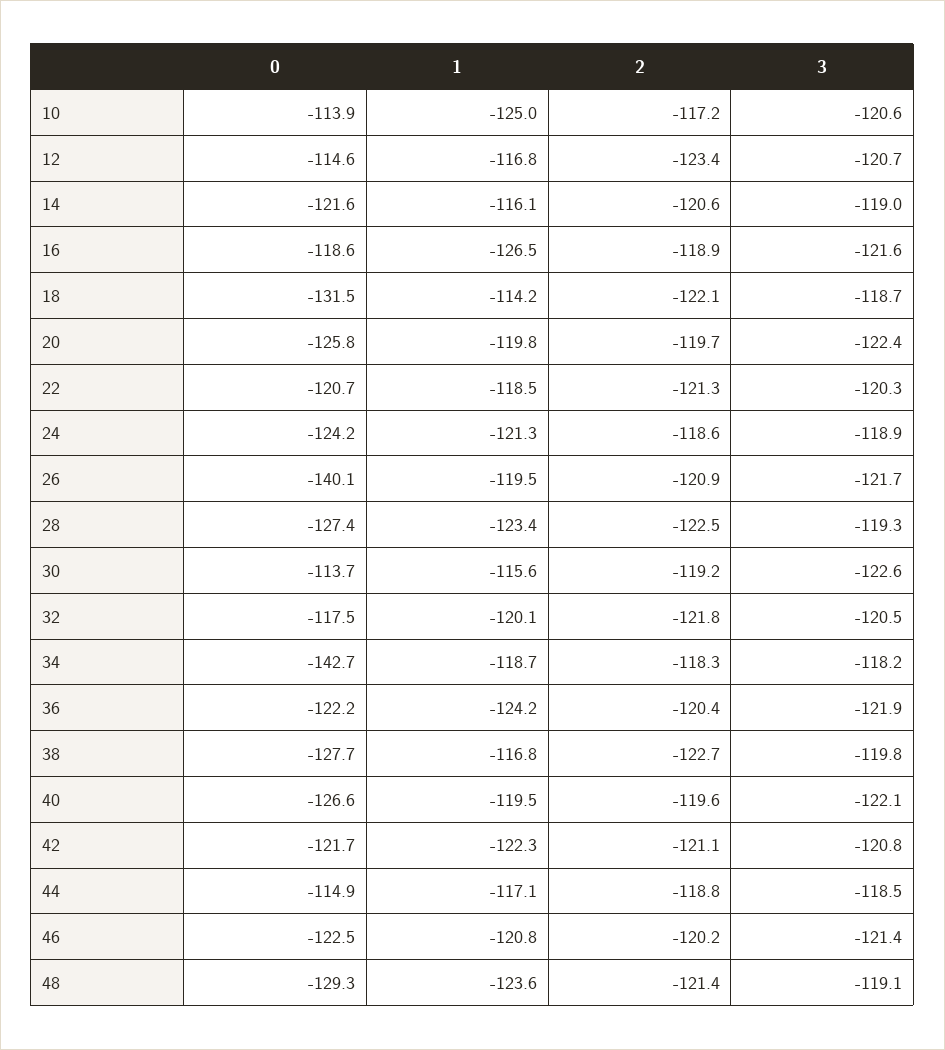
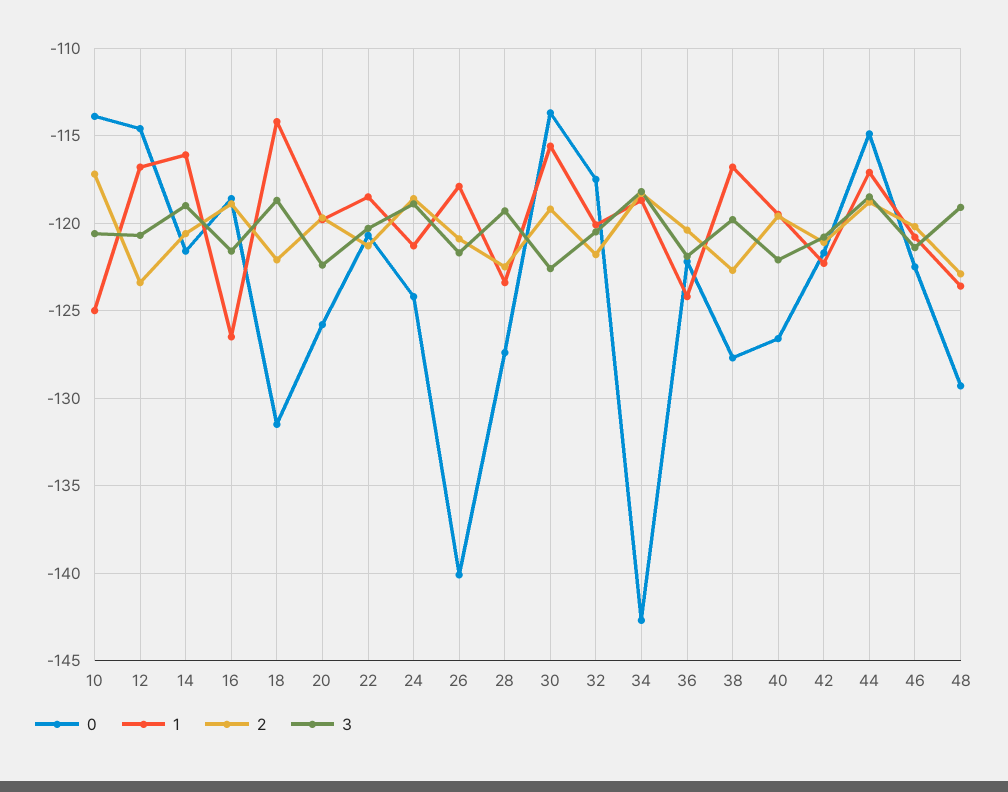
  {
    "0": {
      "10": -113.9,
      "12": -114.6,
      "14": -121.6,
      "16": -118.6,
      "18": -131.5,
      "20": -125.8,
      "22": -120.7,
      "24": -124.2,
      "26": -140.1,
      "28": -127.4,
      "30": -113.7,
      "32": -117.5,
      "34": -142.7,
      "36": -122.2,
      "38": -127.7,
      "40": -126.6,
      "42": -121.7,
      "44": -114.9,
      "46": -122.5,
      "48": -129.3
    },
    "1": {
      "10": -125,
      "12": -116.8,
      "14": -116.1,
      "16": -126.5,
      "18": -114.2,
      "20": -119.8,
      "22": -118.5,
      "24": -121.3,
-     "26": -119.5,
+     "26": -118,
      "28": -123.4,
      "30": -115.6,
      "32": -120.1,
      "34": -118.7,
      "36": -124.2,
      "38": -116.8,
      "40": -119.5,
      "42": -122.3,
      "44": -117.1,
      "46": -120.8,
      "48": -123.6
    },
    "2": {
      "10": -117.2,
      "12": -123.4,
      "14": -120.6,
      "16": -118.9,
      "18": -122.1,
      "20": -119.7,
      "22": -121.3,
      "24": -118.6,
      "26": -120.9,
      "28": -122.5,
      "30": -119.2,
      "32": -121.8,
      "34": -118.3,
      "36": -120.4,
      "38": -122.7,
      "40": -119.6,
      "42": -121.1,
      "44": -118.8,
      "46": -120.2,
-     "48": -121.4
+     "48": -123
    },
    "3": {
      "10": -120.6,
      "12": -120.7,
      "14": -119,
      "16": -121.6,
      "18": -118.7,
      "20": -122.4,
      "22": -120.3,
      "24": -118.9,
      "26": -121.7,
      "28": -119.3,
      "30": -122.6,
      "32": -120.5,
      "34": -118.2,
      "36": -121.9,
      "38": -119.8,
      "40": -122.1,
      "42": -120.8,
      "44": -118.5,
      "46": -121.4,
      "48": -119.1
    }
  }

